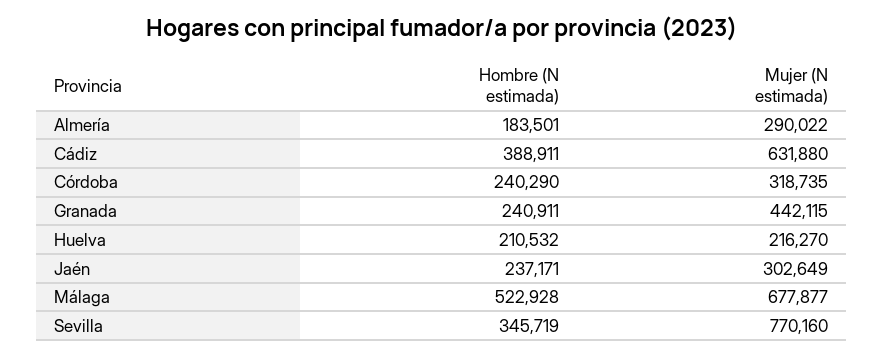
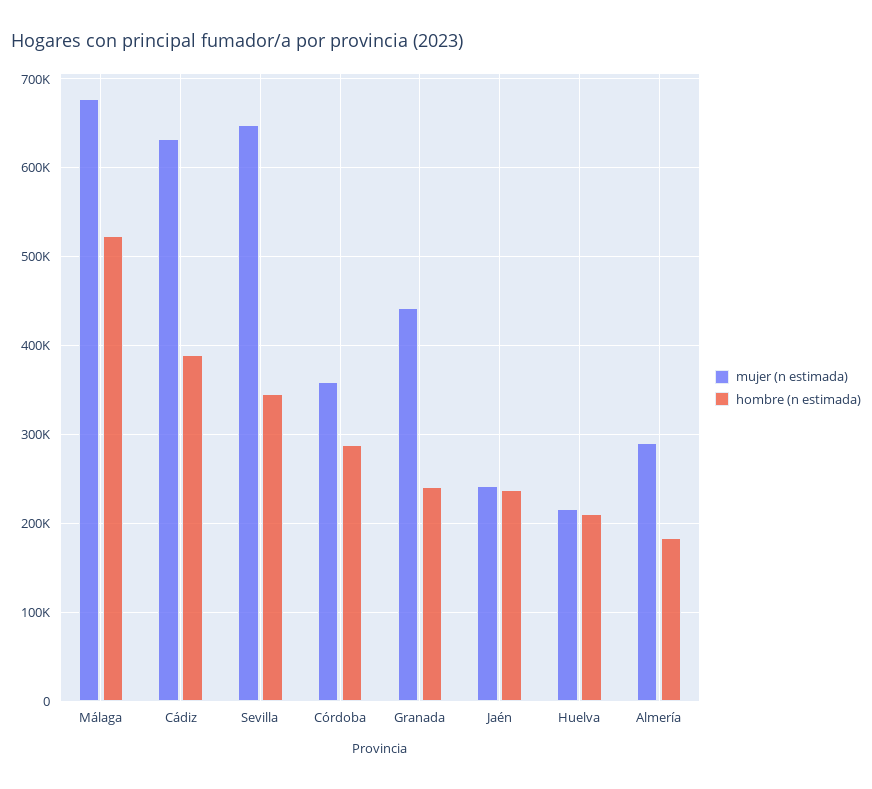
  {
    "Hombre (N estimada)": {
      "Almería": 183501,
      "Cádiz": 388911,
-     "Córdoba": 240290,
+     "Córdoba": 290000,
      "Granada": 240911,
      "Huelva": 210532,
      "Jaén": 237171,
      "Málaga": 522928,
      "Sevilla": 345719
    },
    "Mujer (N estimada)": {
      "Almería": 290022,
      "Cádiz": 631880,
-     "Córdoba": 318735,
+     "Córdoba": 360000,
      "Granada": 442115,
      "Huelva": 216270,
-     "Jaén": 302649,
+     "Jaén": 240000,
      "Málaga": 677877,
-     "Sevilla": 770160
+     "Sevilla": 650000
    }
  }

